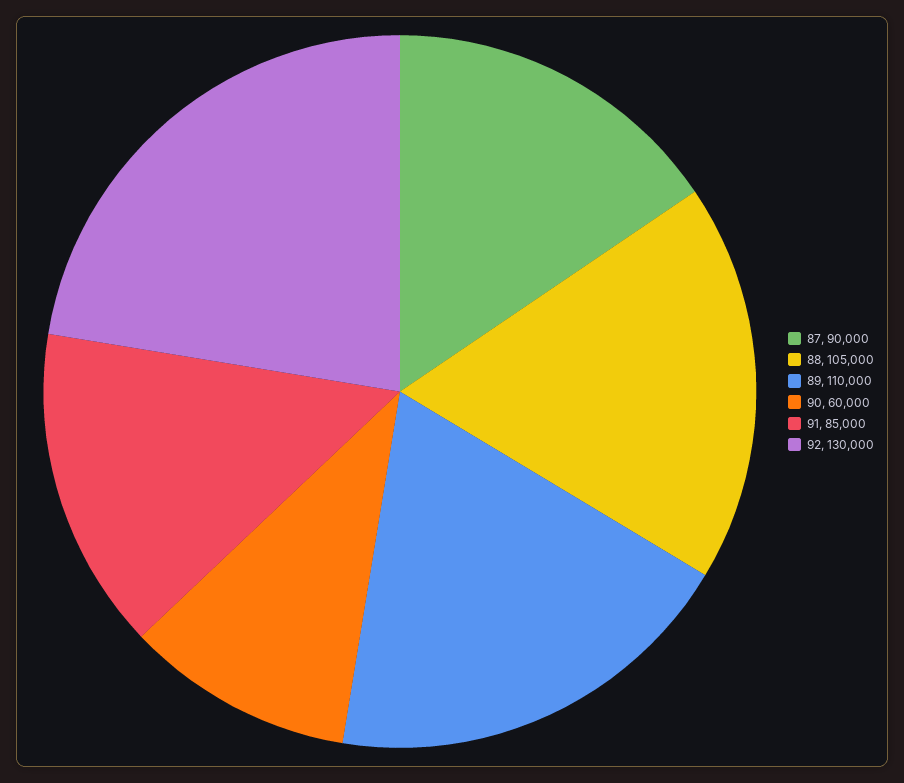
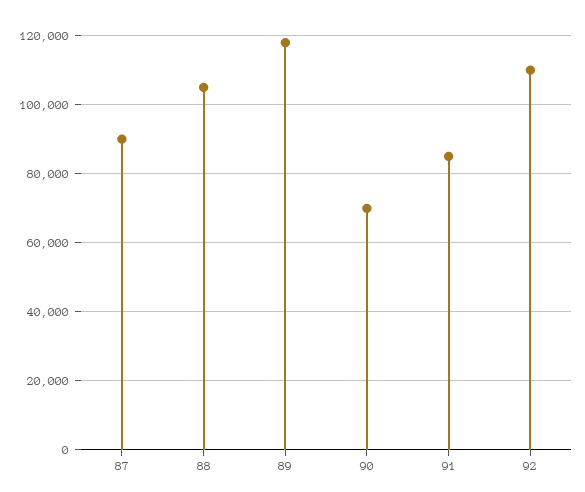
  {
    "87": 90000,
    "88": 105000,
-   "89": 110000,
+   "89": 118000,
-   "90": 60000,
+   "90": 70000,
    "91": 85000,
-   "92": 130000
+   "92": 110000
  }

